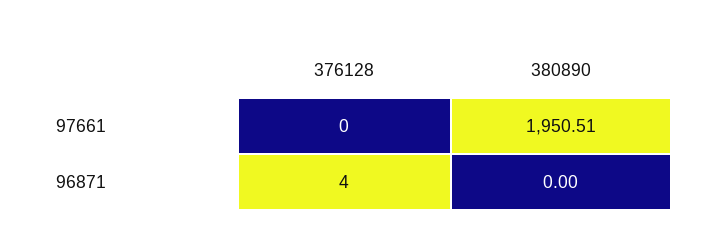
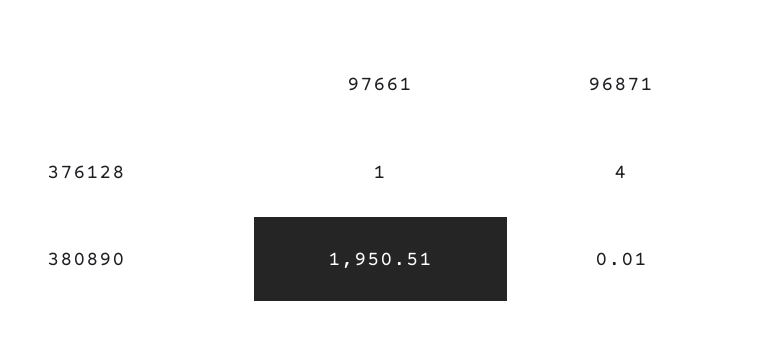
  {
    "376128": {
-     "97661": 0,
+     "97661": 1,
      "96871": 4
    },
    "380890": {
      "97661": 1950.51,
-     "96871": 0
+     "96871": 0.01
    }
  }

